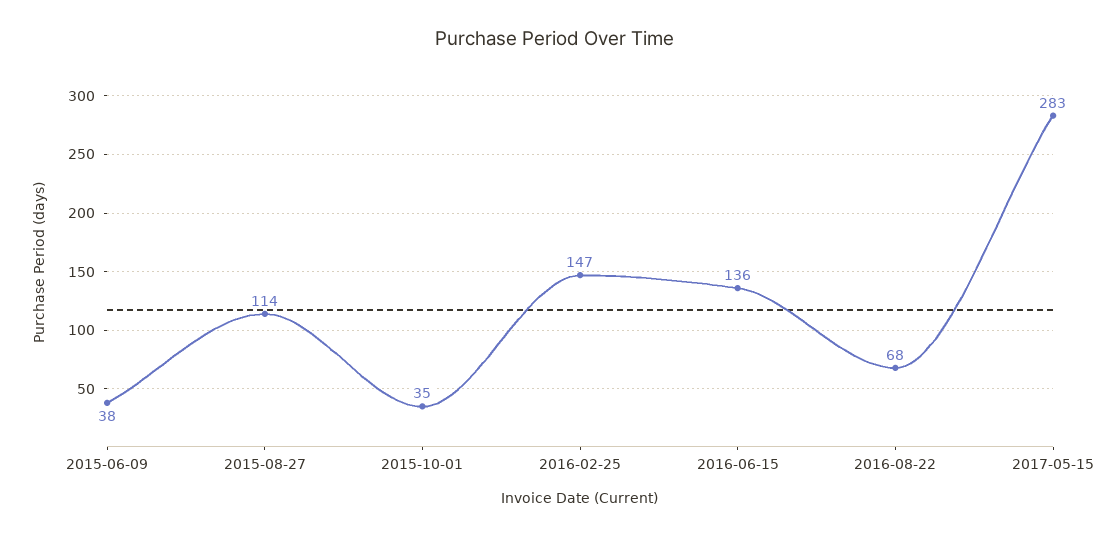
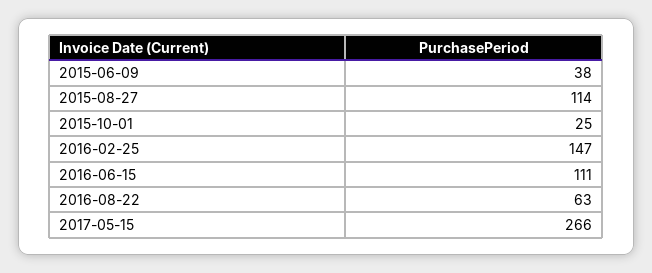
  {
    "2015-06-09": 38,
    "2015-08-27": 114,
-   "2015-10-01": 35,
+   "2015-10-01": 25,
    "2016-02-25": 147,
-   "2016-06-15": 136,
+   "2016-06-15": 111,
-   "2016-08-22": 68,
+   "2016-08-22": 63,
-   "2017-05-15": 283
+   "2017-05-15": 266
  }

